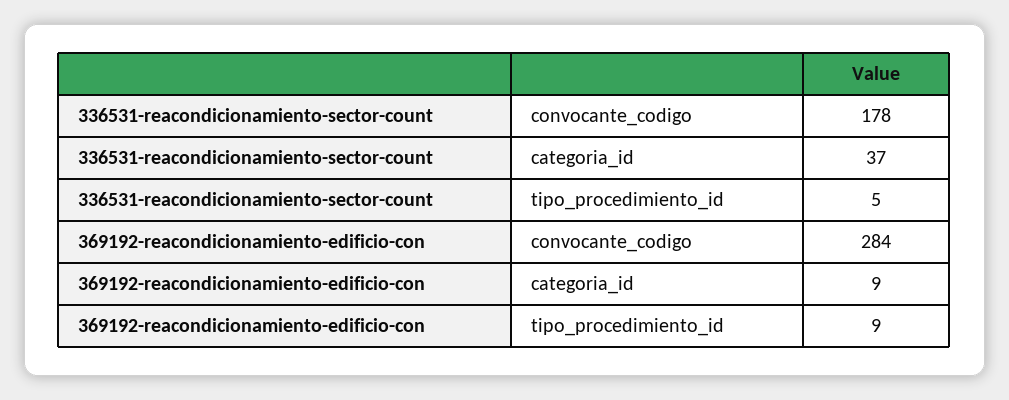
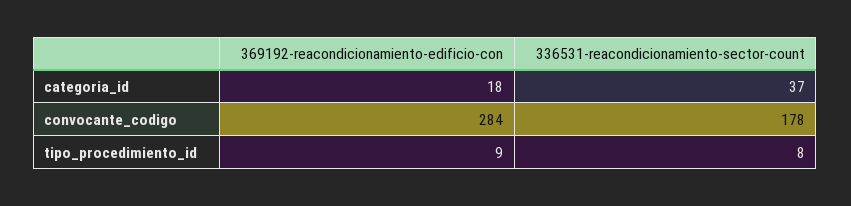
  {
    "336531-reacondicionamiento-sector-count": {
      "convocante_codigo": 178,
      "categoria_id": 37,
-     "tipo_procedimiento_id": 5
+     "tipo_procedimiento_id": 8
    },
    "369192-reacondicionamiento-edificio-con": {
      "convocante_codigo": 284,
-     "categoria_id": 9,
+     "categoria_id": 18,
      "tipo_procedimiento_id": 9
    }
  }

